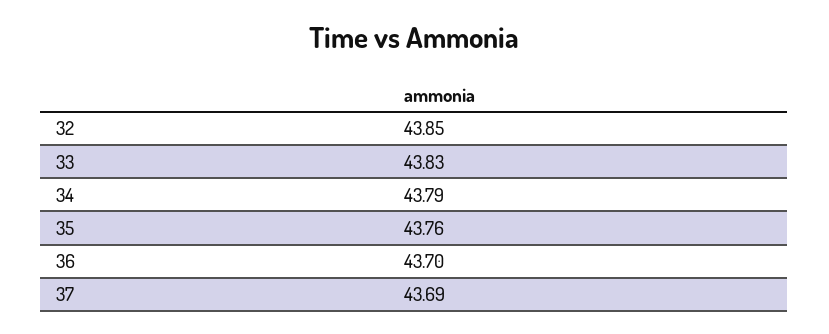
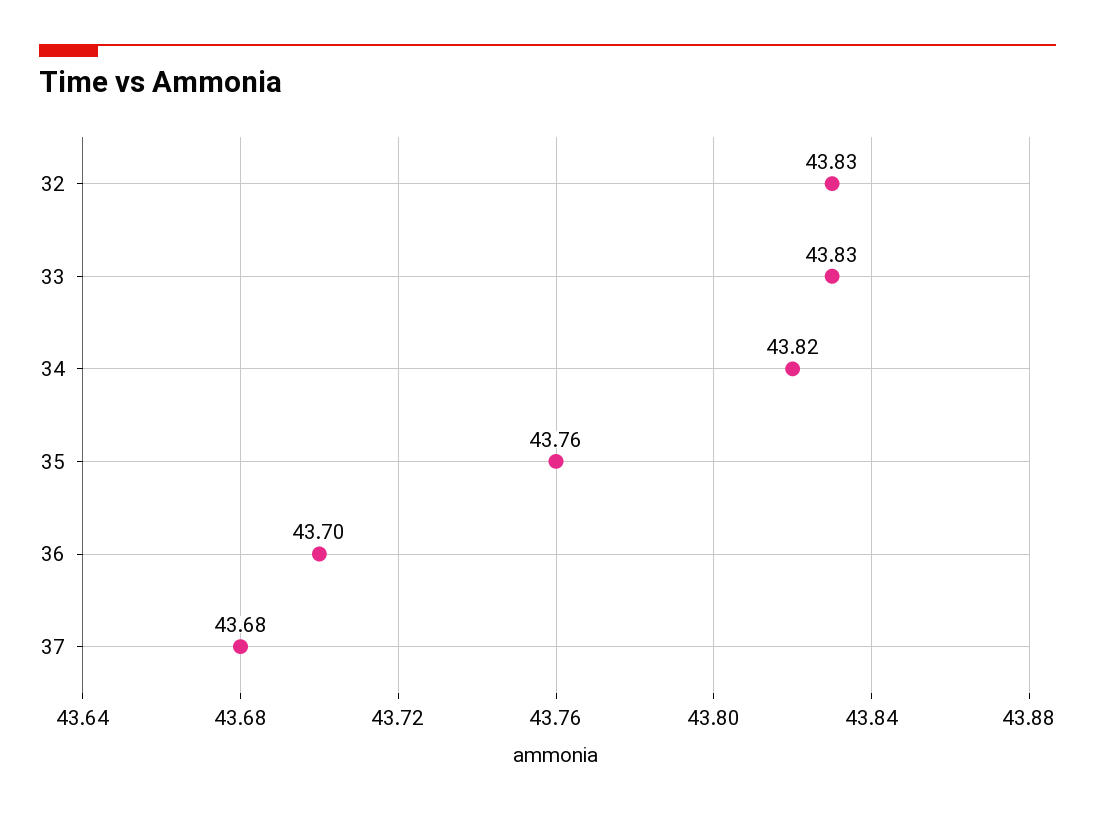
  {
-   "32": 43.85,
+   "32": 43.83,
    "33": 43.83,
-   "34": 43.79,
+   "34": 43.82,
    "35": 43.76,
    "36": 43.7,
-   "37": 43.69
+   "37": 43.68
  }

